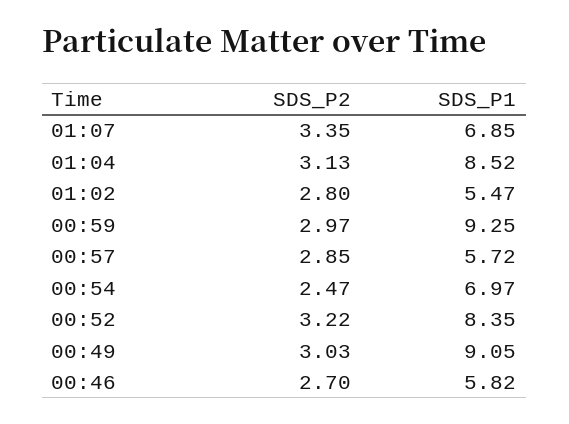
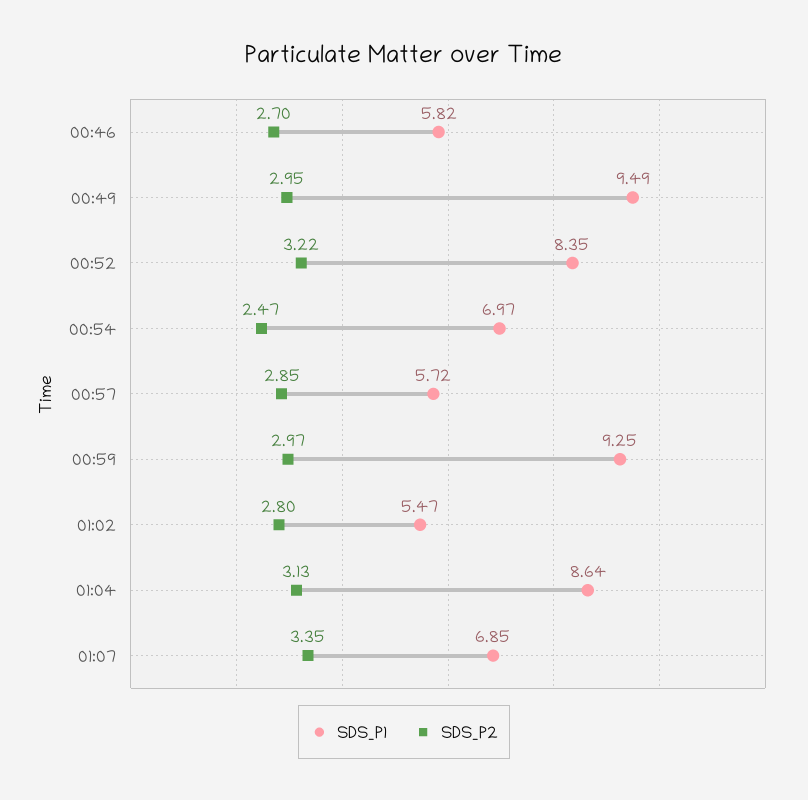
  {
    "SDS_P2": {
      "01:07": 3.35,
      "01:04": 3.13,
      "01:02": 2.8,
      "00:59": 2.97,
      "00:57": 2.85,
      "00:54": 2.47,
      "00:52": 3.22,
-     "00:49": 3.03,
+     "00:49": 2.95,
      "00:46": 2.7
    },
    "SDS_P1": {
      "01:07": 6.85,
-     "01:04": 8.52,
+     "01:04": 8.64,
      "01:02": 5.47,
      "00:59": 9.25,
      "00:57": 5.72,
      "00:54": 6.97,
      "00:52": 8.35,
-     "00:49": 9.05,
+     "00:49": 9.49,
      "00:46": 5.82
    }
  }

